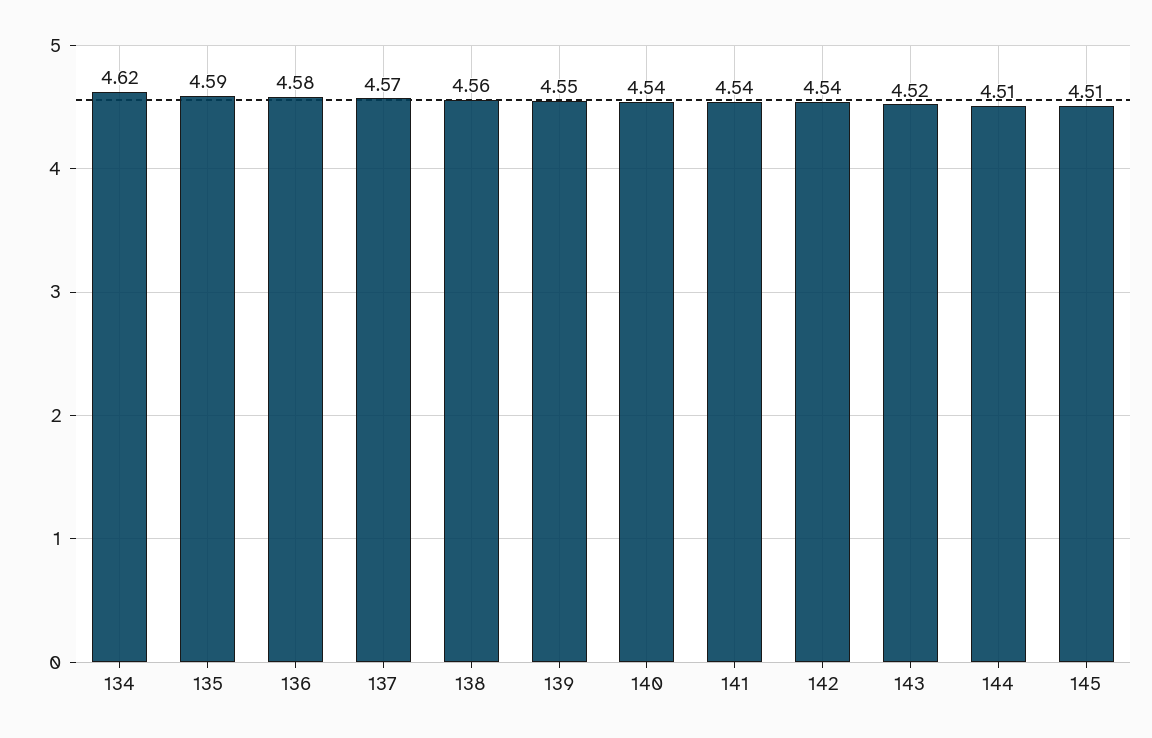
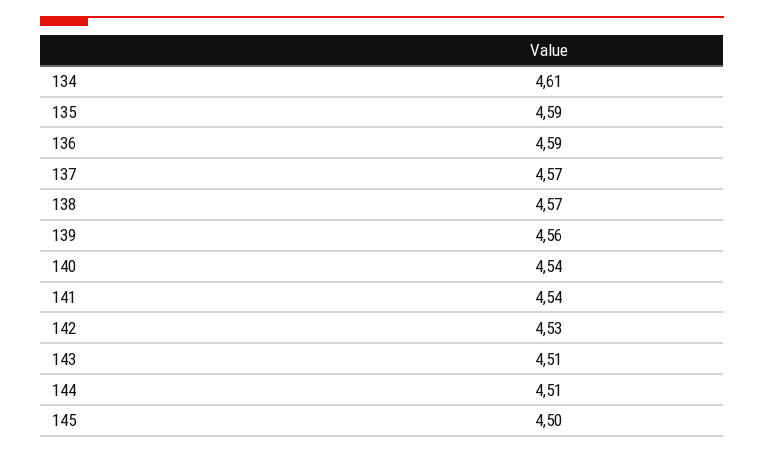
  {
-   "134": 4.62,
+   "134": 4.61,
    "135": 4.59,
-   "136": 4.58,
+   "136": 4.59,
    "137": 4.57,
-   "138": 4.56,
+   "138": 4.57,
-   "139": 4.55,
+   "139": 4.56,
    "140": 4.54,
    "141": 4.54,
-   "142": 4.54,
+   "142": 4.53,
-   "143": 4.52,
+   "143": 4.51,
    "144": 4.51,
-   "145": 4.51
+   "145": 4.5
  }

